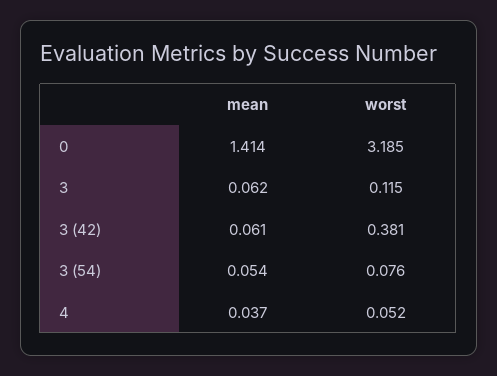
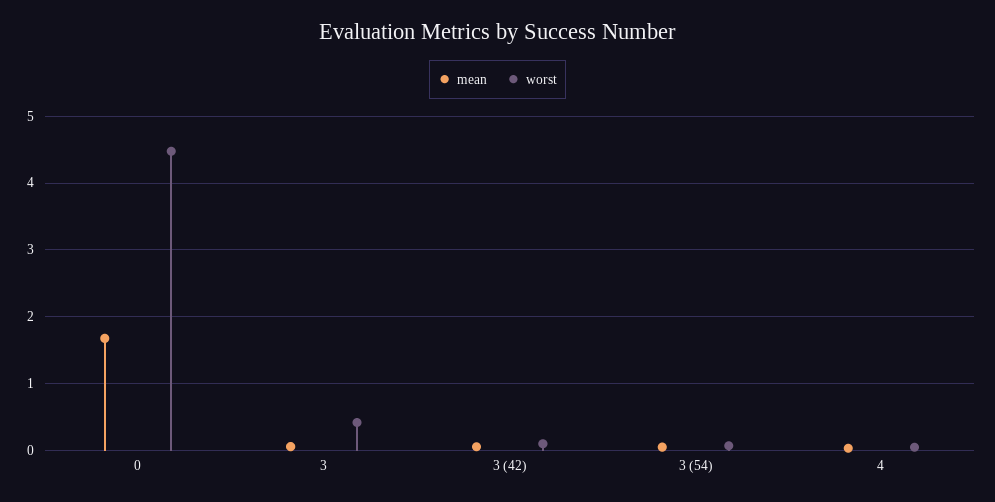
  {
    "mean": {
-     "0": 1.414,
+     "0": 1.7,
      "3": 0.062,
      "3 (42)": 0.061,
      "3 (54)": 0.054,
      "4": 0.037
    },
    "worst": {
-     "0": 3.185,
+     "0": 4.5,
-     "3": 0.115,
+     "3": 0.4,
-     "3 (42)": 0.381,
+     "3 (42)": 0.1,
      "3 (54)": 0.076,
      "4": 0.052
    }
  }

